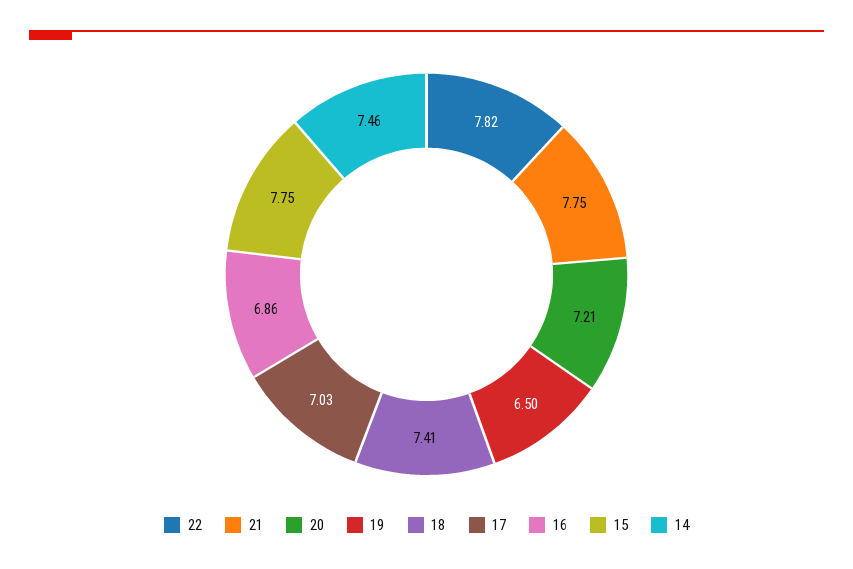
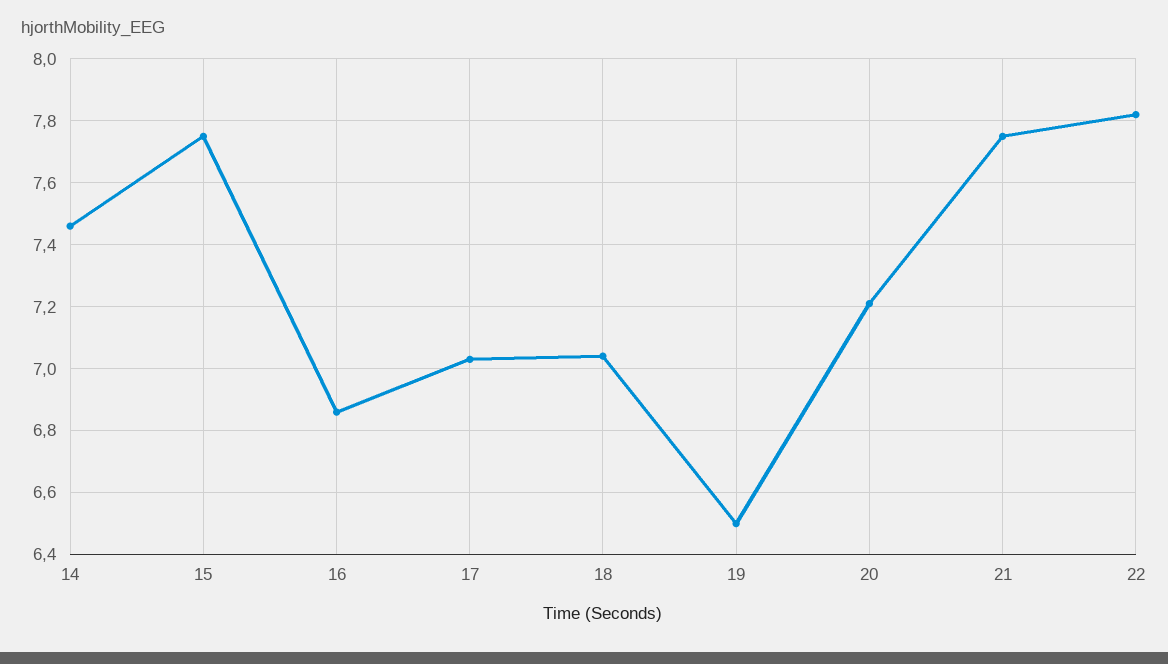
  {
    "22": 7.82,
    "21": 7.75,
    "20": 7.21,
    "19": 6.5,
-   "18": 7.41,
+   "18": 7.05,
    "17": 7.03,
    "16": 6.86,
    "15": 7.75,
    "14": 7.46
  }

